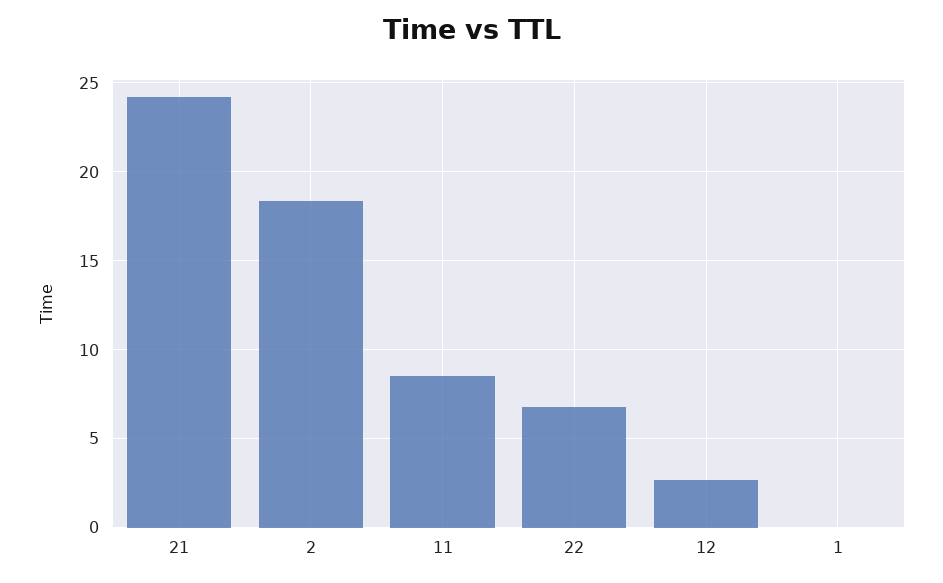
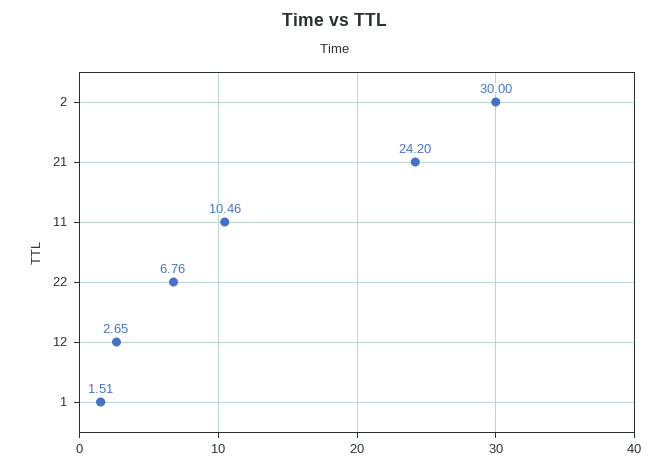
  {
    "21": 24.2,
-   "2": 18.5,
+   "2": 30,
-   "11": 8.5,
+   "11": 10.46,
    "22": 6.76,
    "12": 2.65,
-   "1": 0
+   "1": 1.51
  }

